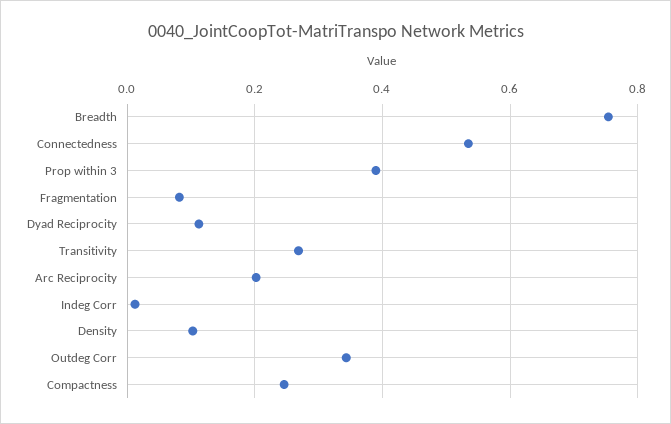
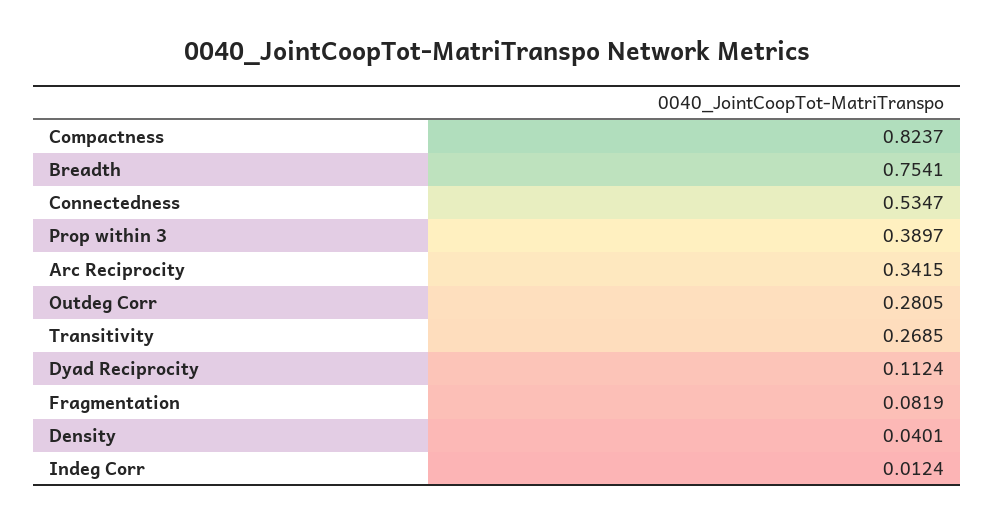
  {
    "Breadth": 0.7541,
    "Connectedness": 0.5347,
    "Prop within 3": 0.3897,
    "Fragmentation": 0.0819,
    "Dyad Reciprocity": 0.1124,
    "Transitivity": 0.2685,
-   "Arc Reciprocity": 0.2,
+   "Arc Reciprocity": 0.3415,
    "Indeg Corr": 0.0124,
-   "Density": 0.1,
+   "Density": 0.0401,
-   "Outdeg Corr": 0.34,
+   "Outdeg Corr": 0.2805,
-   "Compactness": 0.24
+   "Compactness": 0.8237
  }

